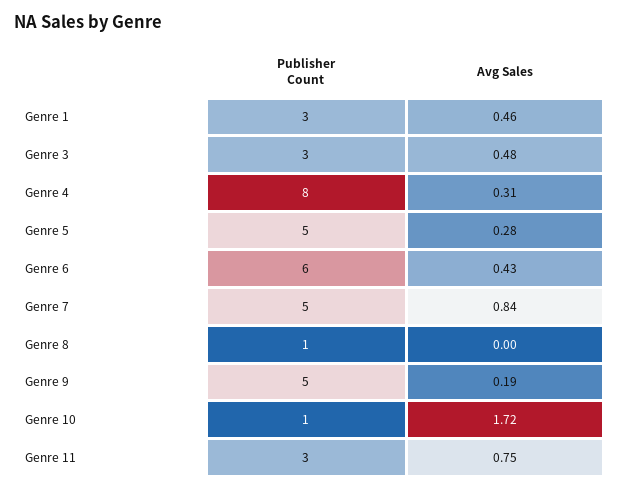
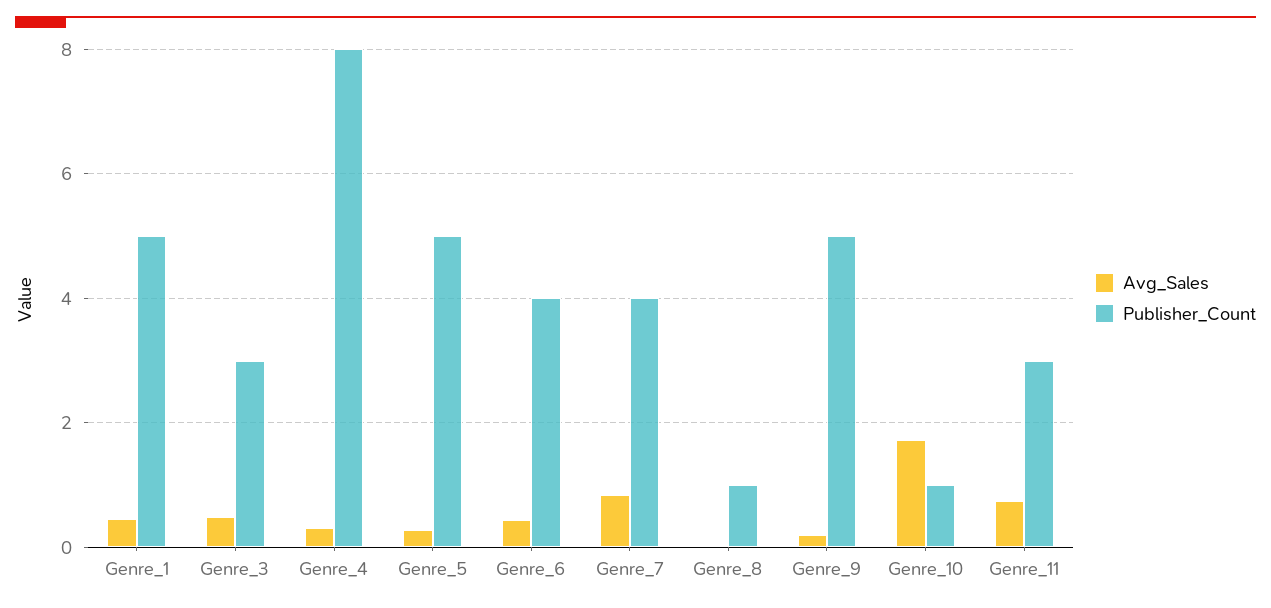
  {
    "Publisher Count": {
-     "Genre 1": 3,
+     "Genre 1": 5,
      "Genre 3": 3,
      "Genre 4": 8,
      "Genre 5": 5,
-     "Genre 6": 6,
+     "Genre 6": 4,
-     "Genre 7": 5,
+     "Genre 7": 4,
      "Genre 8": 1,
      "Genre 9": 5,
      "Genre 10": 1,
      "Genre 11": 3
    },
    "Avg Sales": {
      "Genre 1": 0.46,
      "Genre 3": 0.48,
      "Genre 4": 0.31,
      "Genre 5": 0.28,
      "Genre 6": 0.43,
      "Genre 7": 0.84,
      "Genre 8": 0,
      "Genre 9": 0.19,
      "Genre 10": 1.72,
      "Genre 11": 0.75
    }
  }

